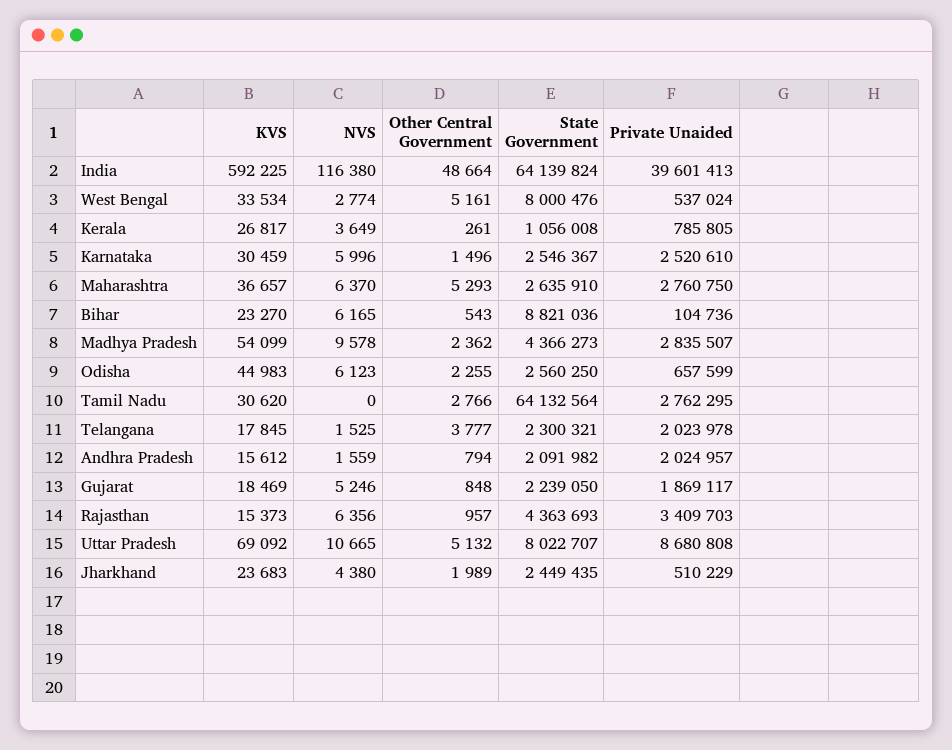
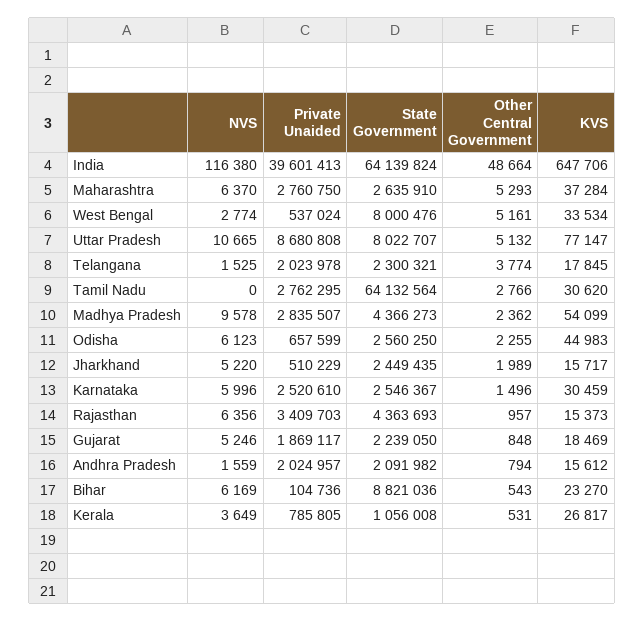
  {
    "KVS": {
-     "India": 592225,
+     "India": 647706,
      "West Bengal": 33534,
      "Kerala": 26817,
      "Karnataka": 30459,
-     "Maharashtra": 36657,
+     "Maharashtra": 37284,
      "Bihar": 23270,
      "Madhya Pradesh": 54099,
      "Odisha": 44983,
      "Tamil Nadu": 30620,
      "Telangana": 17845,
      "Andhra Pradesh": 15612,
      "Gujarat": 18469,
      "Rajasthan": 15373,
-     "Uttar Pradesh": 69092,
+     "Uttar Pradesh": 77147,
-     "Jharkhand": 23683
+     "Jharkhand": 15717
    },
    "NVS": {
      "India": 116380,
      "West Bengal": 2774,
      "Kerala": 3649,
      "Karnataka": 5996,
      "Maharashtra": 6370,
-     "Bihar": 6165,
+     "Bihar": 6169,
      "Madhya Pradesh": 9578,
      "Odisha": 6123,
      "Tamil Nadu": 0,
      "Telangana": 1525,
      "Andhra Pradesh": 1559,
      "Gujarat": 5246,
      "Rajasthan": 6356,
      "Uttar Pradesh": 10665,
-     "Jharkhand": 4380
+     "Jharkhand": 5220
    },
    "Other Central Government": {
      "India": 48664,
      "West Bengal": 5161,
-     "Kerala": 261,
+     "Kerala": 531,
      "Karnataka": 1496,
      "Maharashtra": 5293,
      "Bihar": 543,
      "Madhya Pradesh": 2362,
      "Odisha": 2255,
      "Tamil Nadu": 2766,
-     "Telangana": 3777,
+     "Telangana": 3774,
      "Andhra Pradesh": 794,
      "Gujarat": 848,
      "Rajasthan": 957,
      "Uttar Pradesh": 5132,
      "Jharkhand": 1989
    },
    "State Government": {
      "India": 64139824,
      "West Bengal": 8000476,
      "Kerala": 1056008,
      "Karnataka": 2546367,
      "Maharashtra": 2635910,
      "Bihar": 8821036,
      "Madhya Pradesh": 4366273,
      "Odisha": 2560250,
      "Tamil Nadu": 64132564,
      "Telangana": 2300321,
      "Andhra Pradesh": 2091982,
      "Gujarat": 2239050,
      "Rajasthan": 4363693,
      "Uttar Pradesh": 8022707,
      "Jharkhand": 2449435
    },
    "Private Unaided": {
      "India": 39601413,
      "West Bengal": 537024,
      "Kerala": 785805,
      "Karnataka": 2520610,
      "Maharashtra": 2760750,
      "Bihar": 104736,
      "Madhya Pradesh": 2835507,
      "Odisha": 657599,
      "Tamil Nadu": 2762295,
      "Telangana": 2023978,
      "Andhra Pradesh": 2024957,
      "Gujarat": 1869117,
      "Rajasthan": 3409703,
      "Uttar Pradesh": 8680808,
      "Jharkhand": 510229
    }
  }

